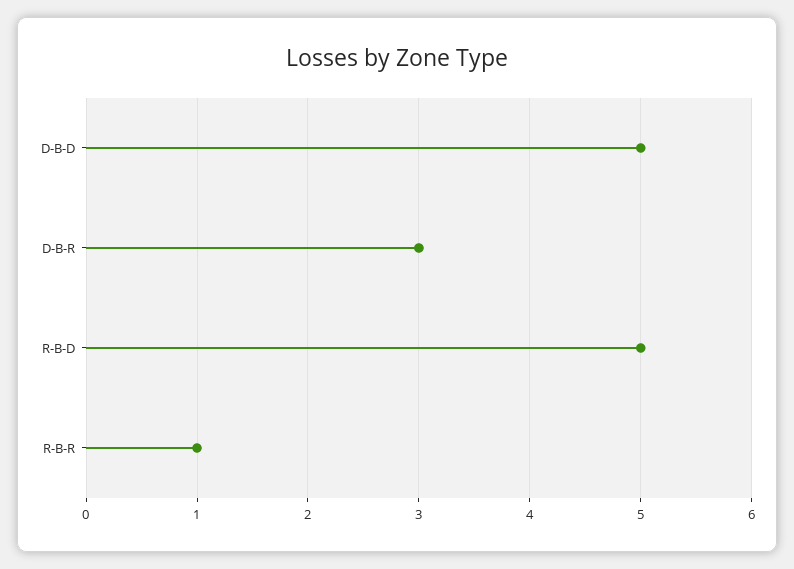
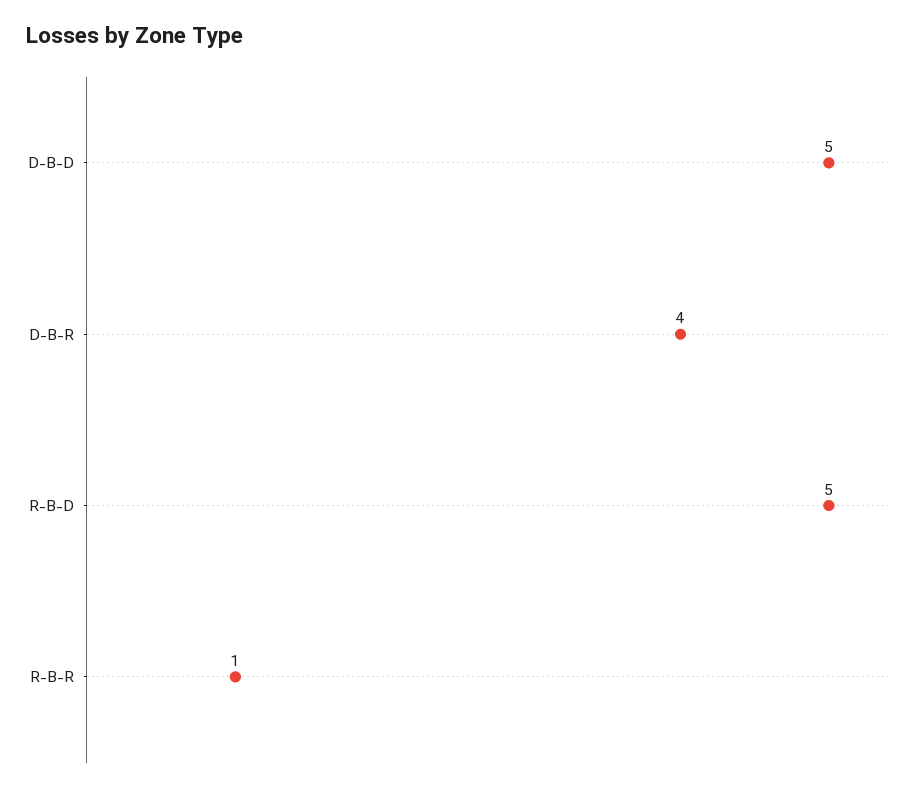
  {
    "D-B-D": 5,
-   "D-B-R": 3,
+   "D-B-R": 4,
    "R-B-D": 5,
    "R-B-R": 1
  }

